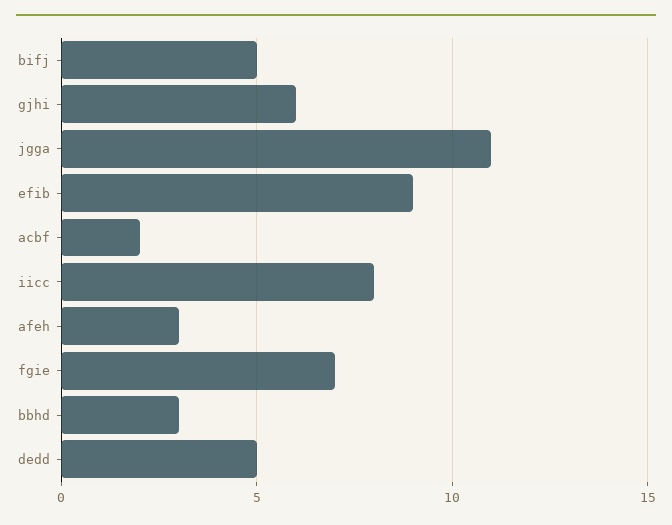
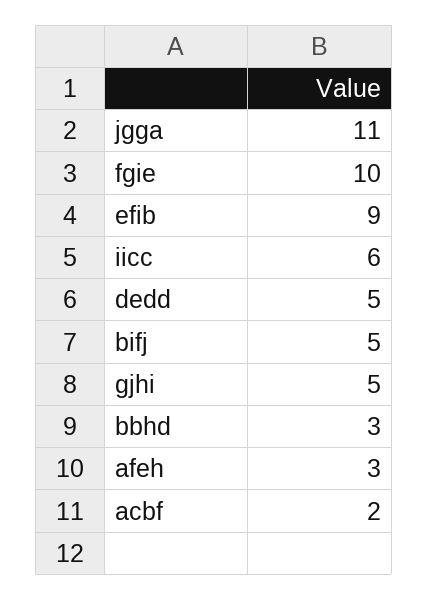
  {
    "bifj": 5,
-   "gjhi": 6,
+   "gjhi": 5,
    "jgga": 11,
    "efib": 9,
    "acbf": 2,
-   "iicc": 8,
+   "iicc": 6,
    "afeh": 3,
-   "fgie": 7,
+   "fgie": 10,
    "bbhd": 3,
    "dedd": 5
  }

